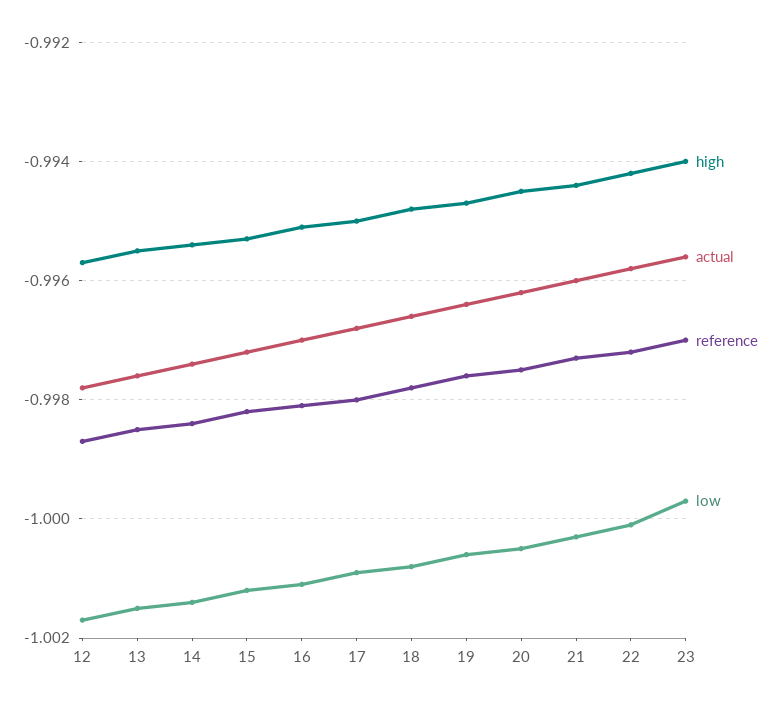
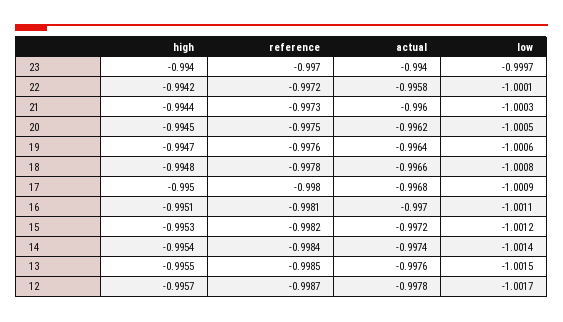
  {
    "high": {
      "12": -0.9957,
      "13": -0.9955,
      "14": -0.9954,
      "15": -0.9953,
      "16": -0.9951,
      "17": -0.995,
      "18": -0.9948,
      "19": -0.9947,
      "20": -0.9945,
      "21": -0.9944,
      "22": -0.9942,
      "23": -0.994
    },
    "actual": {
      "12": -0.9978,
      "13": -0.9976,
      "14": -0.9974,
      "15": -0.9972,
      "16": -0.997,
      "17": -0.9968,
      "18": -0.9966,
      "19": -0.9964,
      "20": -0.9962,
      "21": -0.996,
      "22": -0.9958,
-     "23": -0.9955
+     "23": -0.994
    },
    "reference": {
      "12": -0.9987,
      "13": -0.9985,
      "14": -0.9984,
      "15": -0.9982,
      "16": -0.9981,
      "17": -0.998,
      "18": -0.9978,
      "19": -0.9976,
      "20": -0.9975,
      "21": -0.9973,
      "22": -0.9972,
      "23": -0.997
    },
    "low": {
      "12": -1.0017,
      "13": -1.0015,
      "14": -1.0014,
      "15": -1.0012,
      "16": -1.0011,
      "17": -1.0009,
      "18": -1.0008,
      "19": -1.0006,
      "20": -1.0005,
      "21": -1.0003,
      "22": -1.0001,
      "23": -0.9997
    }
  }

